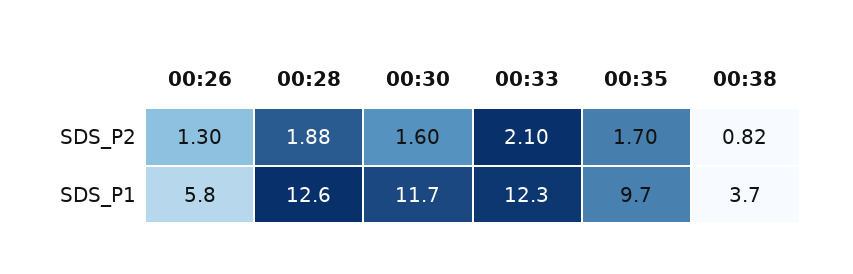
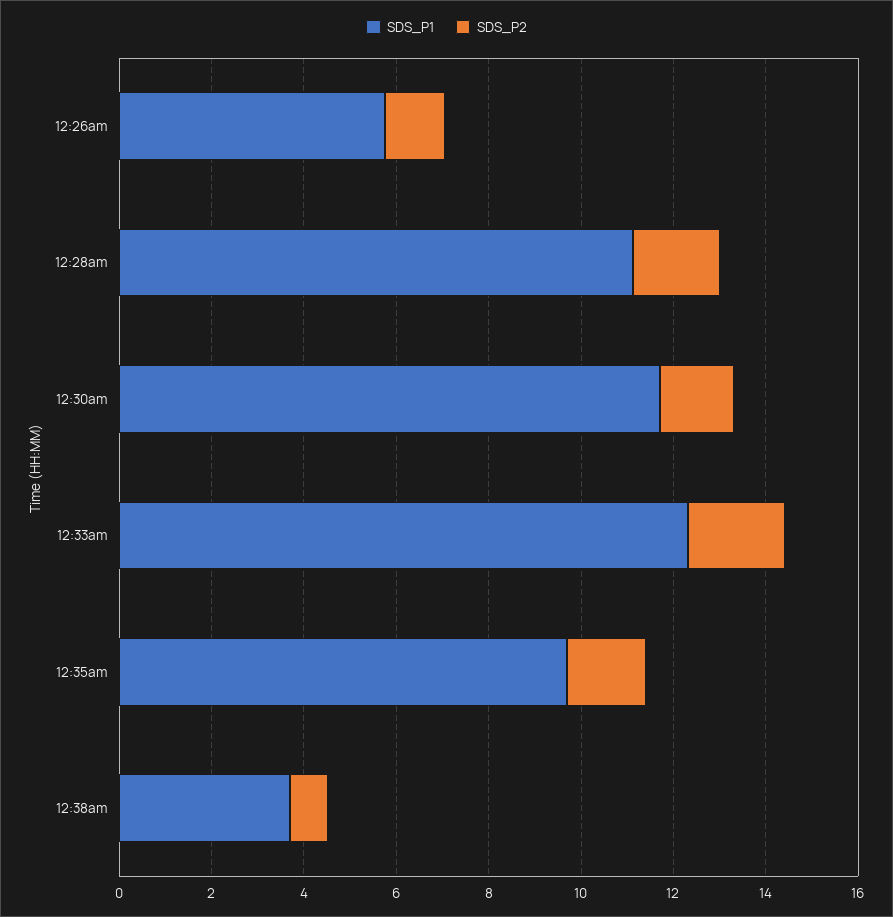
  {
    "SDS_P2": {
      "00:26": 1.3,
      "00:28": 1.88,
      "00:30": 1.6,
      "00:33": 2.1,
      "00:35": 1.7,
      "00:38": 0.82
    },
    "SDS_P1": {
      "00:26": 5.8,
-     "00:28": 12.6,
+     "00:28": 11,
      "00:30": 11.7,
      "00:33": 12.3,
      "00:35": 9.7,
      "00:38": 3.7
    }
  }

